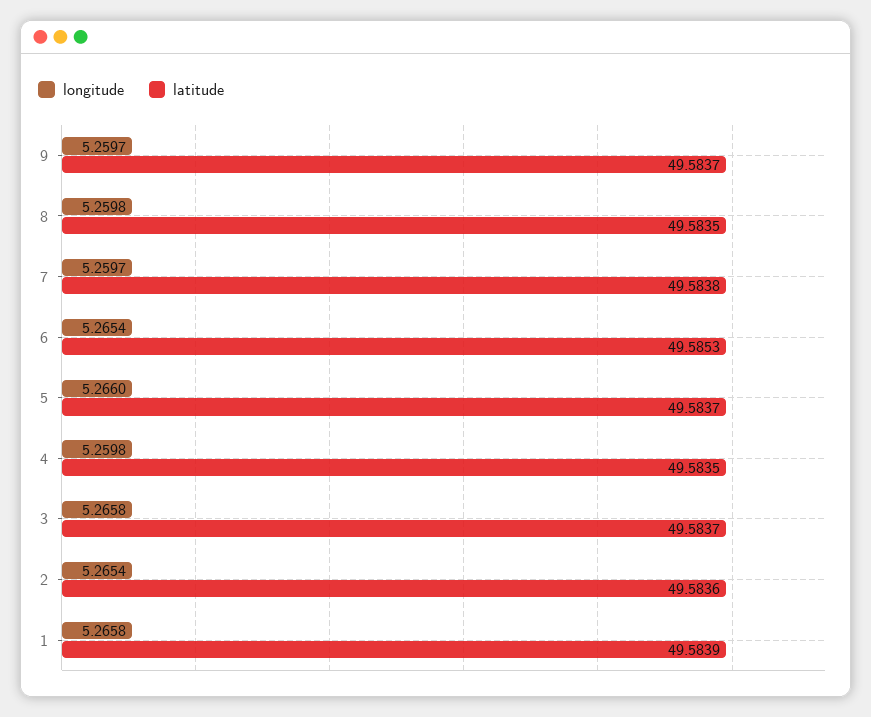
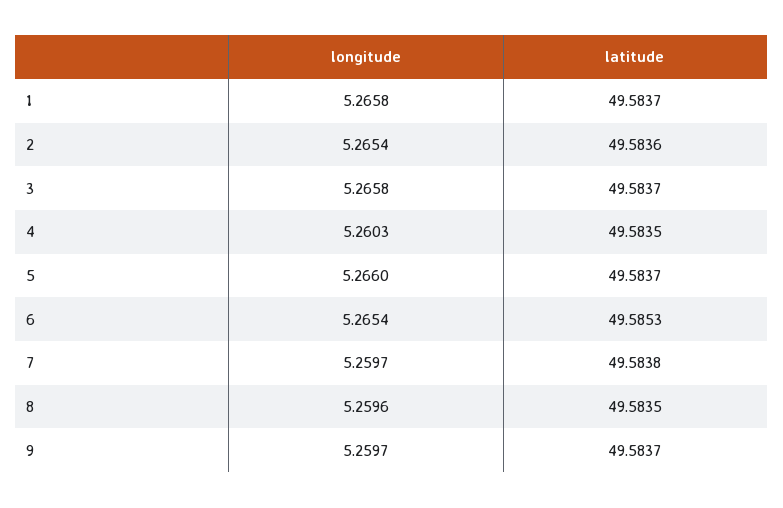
  {
    "longitude": {
      "9": 5.2597,
-     "8": 5.2598,
+     "8": 5.2596,
      "7": 5.2597,
      "6": 5.2654,
      "5": 5.266,
-     "4": 5.2598,
+     "4": 5.2603,
      "3": 5.2658,
      "2": 5.2654,
      "1": 5.2658
    },
    "latitude": {
      "9": 49.5837,
      "8": 49.5835,
      "7": 49.5838,
      "6": 49.5853,
      "5": 49.5837,
      "4": 49.5835,
      "3": 49.5837,
      "2": 49.5836,
-     "1": 49.5839
+     "1": 49.5837
    }
  }

